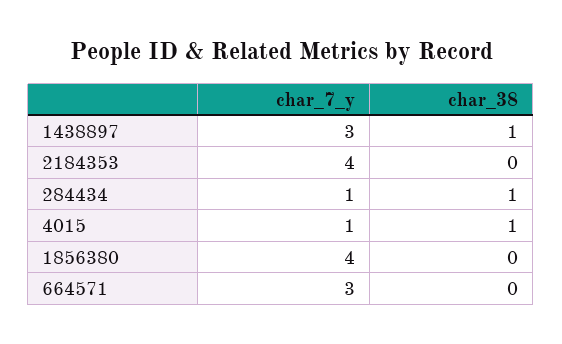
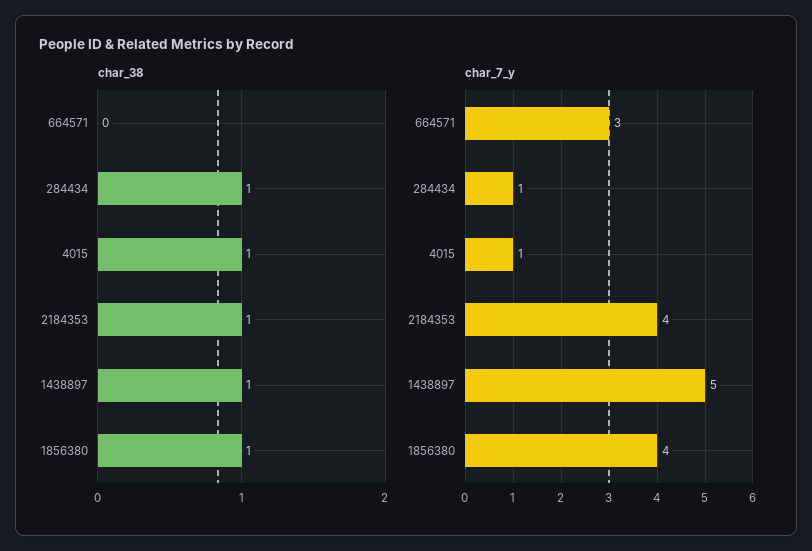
  {
    "char_7_y": {
-     "1438897": 3,
+     "1438897": 5,
      "2184353": 4,
      "284434": 1,
      "4015": 1,
      "1856380": 4,
      "664571": 3
    },
    "char_38": {
      "1438897": 1,
-     "2184353": 0,
+     "2184353": 1,
      "284434": 1,
      "4015": 1,
-     "1856380": 0,
+     "1856380": 1,
      "664571": 0
    }
  }

